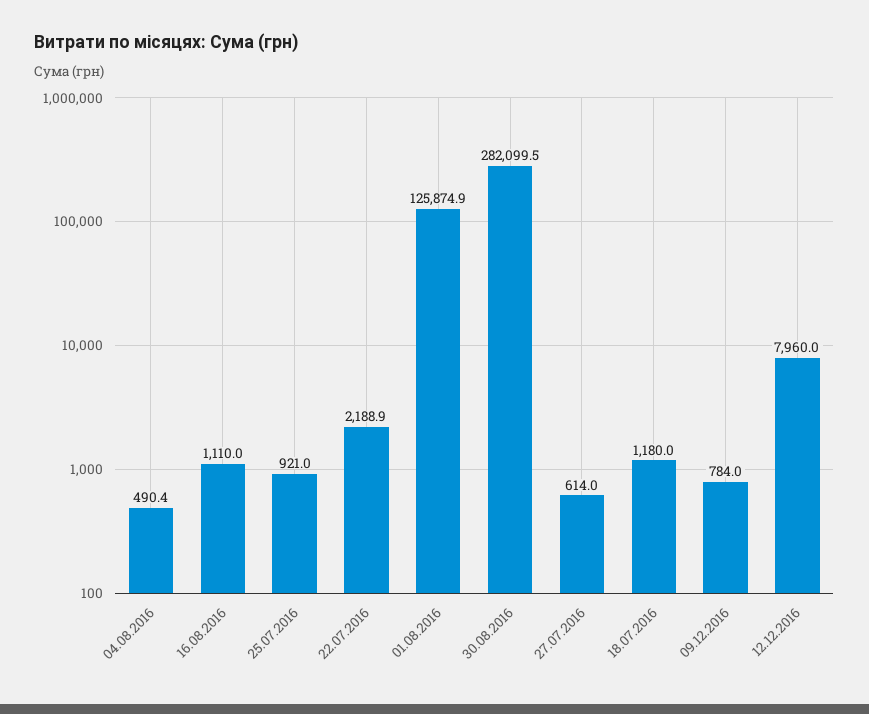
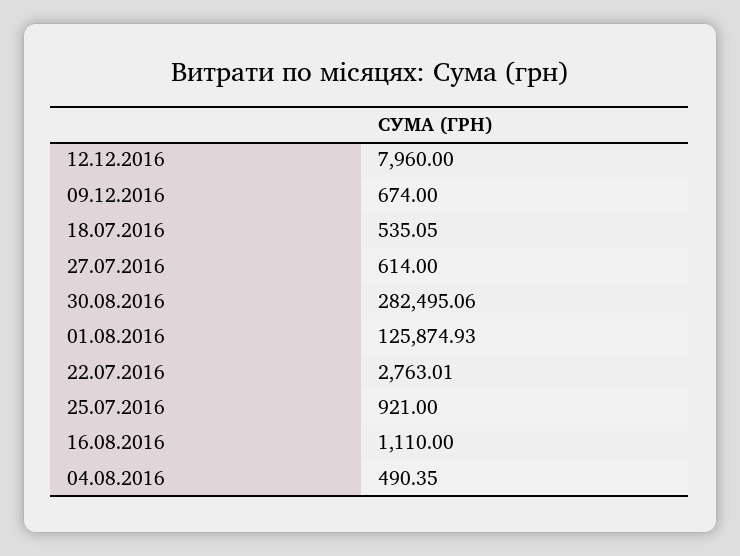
  {
    "04.08.2016": 490.35,
    "16.08.2016": 1110,
    "25.07.2016": 921,
-   "22.07.2016": 2188.9,
+   "22.07.2016": 2763.01,
    "01.08.2016": 125874.93,
-   "30.08.2016": 282099.5,
+   "30.08.2016": 282495.06,
    "27.07.2016": 614,
-   "18.07.2016": 1180,
+   "18.07.2016": 535.05,
-   "09.12.2016": 784,
+   "09.12.2016": 674,
    "12.12.2016": 7960
  }

